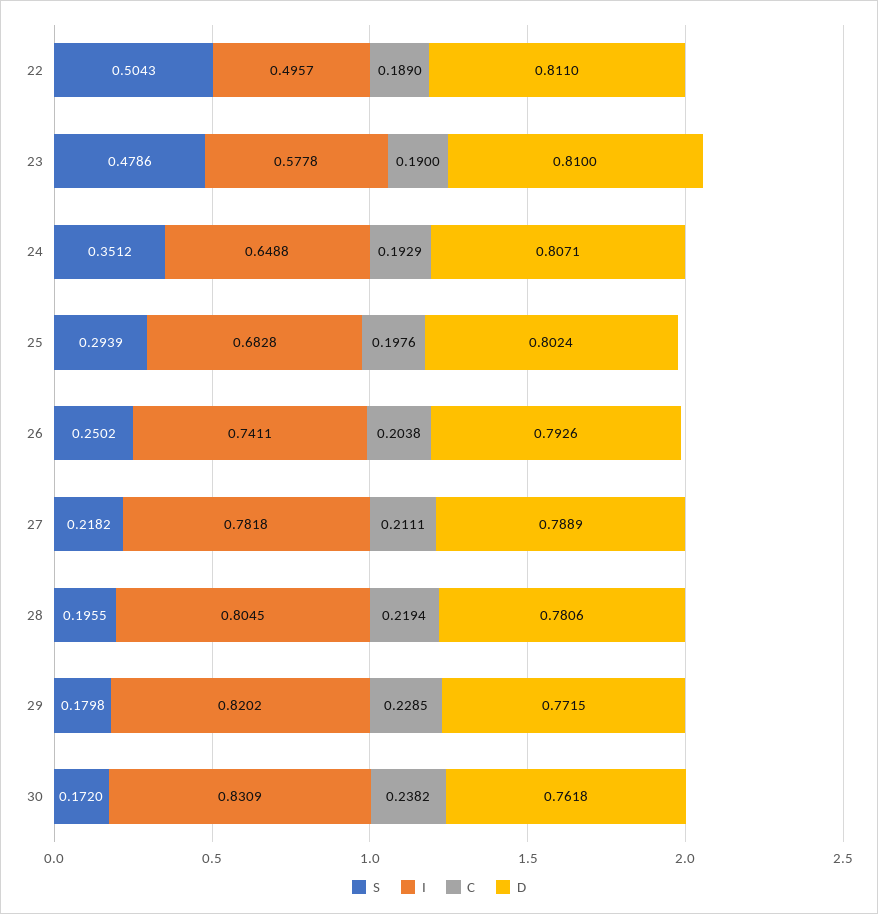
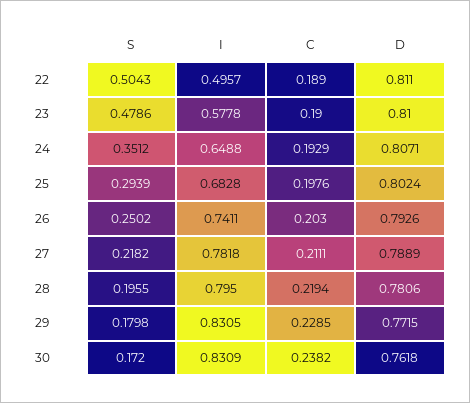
  {
    "S": {
      "22": 0.5043,
      "23": 0.4786,
      "24": 0.3512,
      "25": 0.2939,
      "26": 0.2502,
      "27": 0.2182,
      "28": 0.1955,
      "29": 0.1798,
      "30": 0.172
    },
    "I": {
      "22": 0.4957,
      "23": 0.5778,
      "24": 0.6488,
      "25": 0.6828,
      "26": 0.7411,
      "27": 0.7818,
-     "28": 0.8045,
+     "28": 0.795,
-     "29": 0.8202,
+     "29": 0.8305,
      "30": 0.8309
    },
    "C": {
      "22": 0.189,
      "23": 0.19,
      "24": 0.1929,
      "25": 0.1976,
-     "26": 0.2038,
+     "26": 0.203,
      "27": 0.2111,
      "28": 0.2194,
      "29": 0.2285,
      "30": 0.2382
    },
    "D": {
      "22": 0.811,
      "23": 0.81,
      "24": 0.8071,
      "25": 0.8024,
      "26": 0.7926,
      "27": 0.7889,
      "28": 0.7806,
      "29": 0.7715,
      "30": 0.7618
    }
  }

